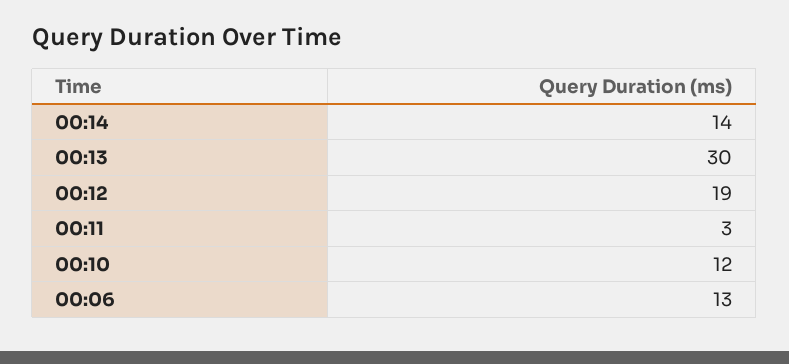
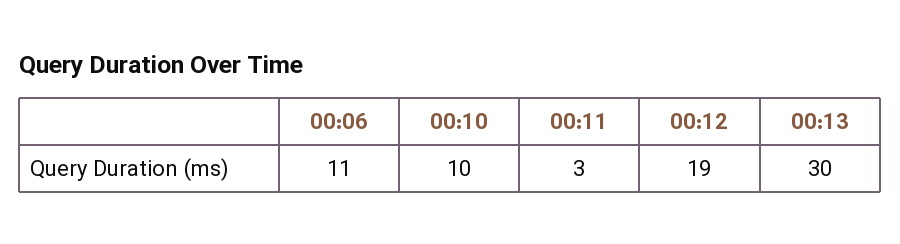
  {
-   "00:14": 14,
    "00:13": 30,
    "00:12": 19,
    "00:11": 3,
-   "00:10": 12,
+   "00:10": 10,
-   "00:06": 13
+   "00:06": 11
  }

